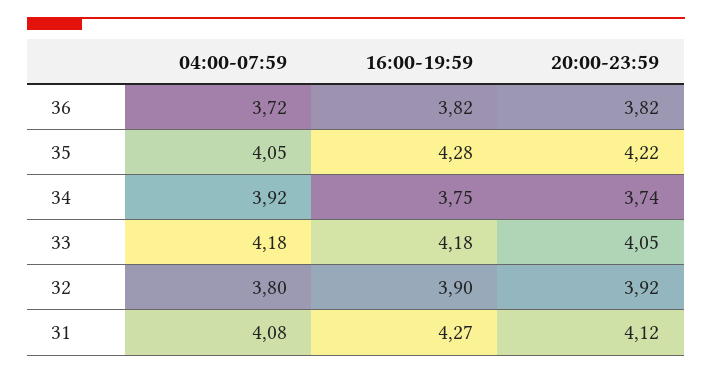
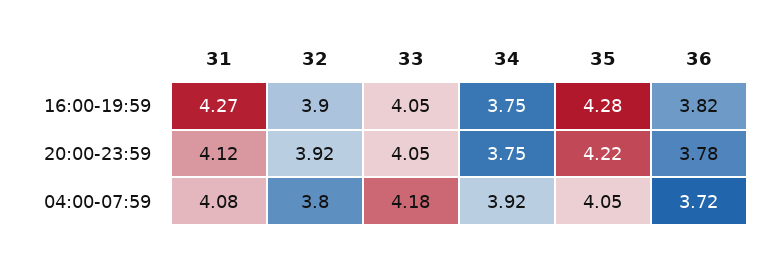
  {
    "04:00-07:59": {
      "36": 3.72,
      "35": 4.05,
      "34": 3.92,
      "33": 4.18,
      "32": 3.8,
      "31": 4.08
    },
    "16:00-19:59": {
      "36": 3.82,
      "35": 4.28,
      "34": 3.75,
-     "33": 4.18,
+     "33": 4.05,
      "32": 3.9,
      "31": 4.27
    },
    "20:00-23:59": {
-     "36": 3.82,
+     "36": 3.78,
      "35": 4.22,
-     "34": 3.74,
+     "34": 3.75,
      "33": 4.05,
      "32": 3.92,
      "31": 4.12
    }
  }

